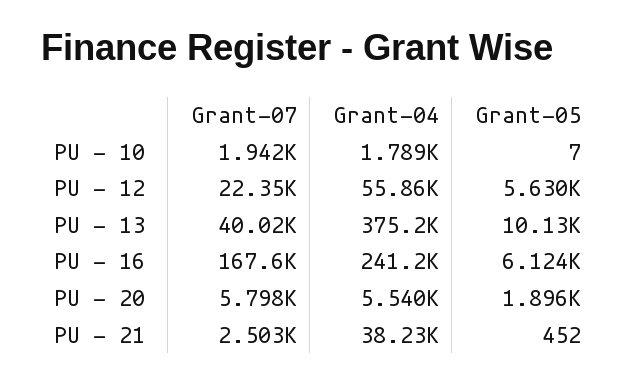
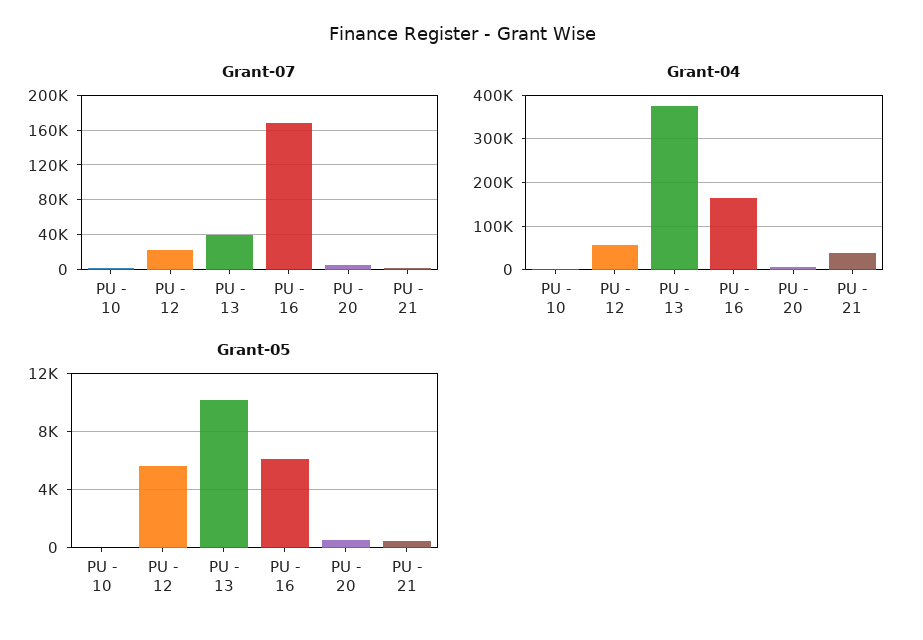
  {
    "Grant-07": {
      "PU - 10": 1942,
      "PU - 12": 22350,
      "PU - 13": 40020,
      "PU - 16": 167600,
      "PU - 20": 5798,
      "PU - 21": 2503
    },
    "Grant-04": {
      "PU - 10": 1789,
      "PU - 12": 55860,
      "PU - 13": 375200,
-     "PU - 16": 241200,
+     "PU - 16": 160000,
      "PU - 20": 5540,
      "PU - 21": 38230
    },
    "Grant-05": {
      "PU - 10": 7,
      "PU - 12": 5630,
      "PU - 13": 10130,
      "PU - 16": 6124,
-     "PU - 20": 1896,
+     "PU - 20": 500,
      "PU - 21": 452
    }
  }

